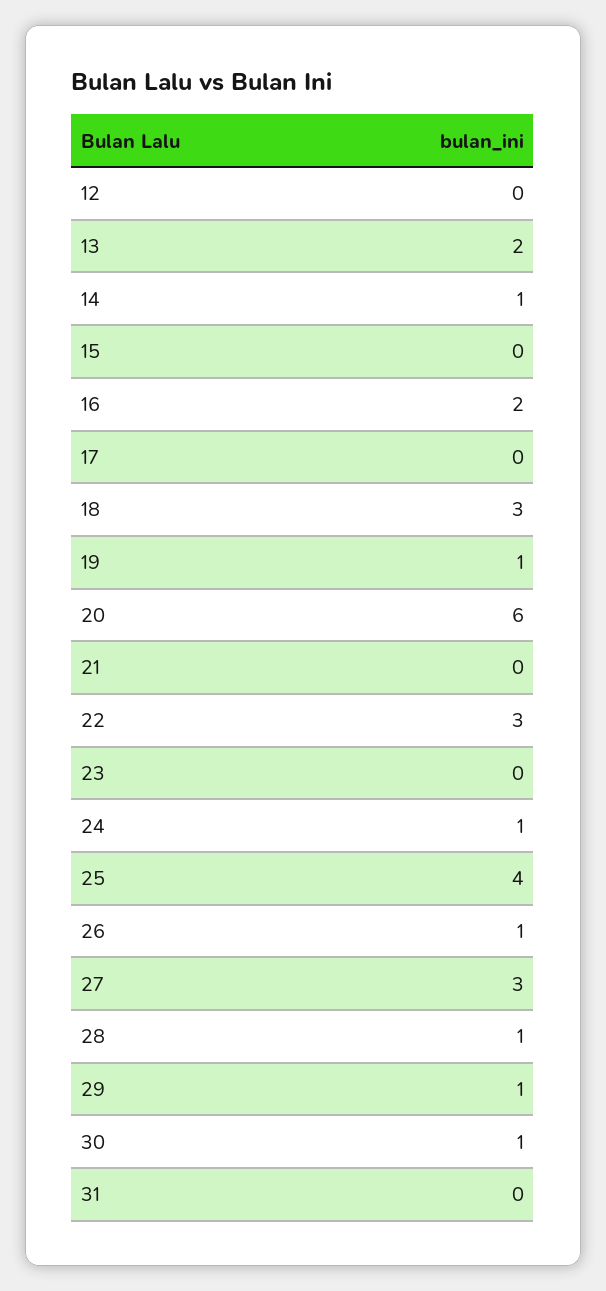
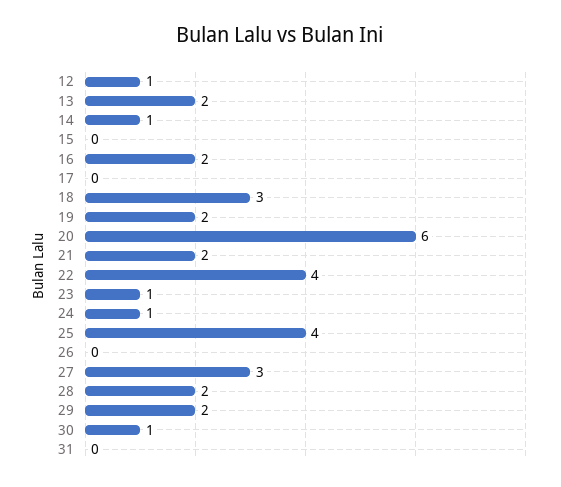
  {
-   "12": 0,
+   "12": 1,
    "13": 2,
    "14": 1,
    "15": 0,
    "16": 2,
    "17": 0,
    "18": 3,
-   "19": 1,
+   "19": 2,
    "20": 6,
-   "21": 0,
+   "21": 2,
-   "22": 3,
+   "22": 4,
-   "23": 0,
+   "23": 1,
    "24": 1,
    "25": 4,
-   "26": 1,
+   "26": 0,
    "27": 3,
-   "28": 1,
+   "28": 2,
-   "29": 1,
+   "29": 2,
    "30": 1,
    "31": 0
  }

